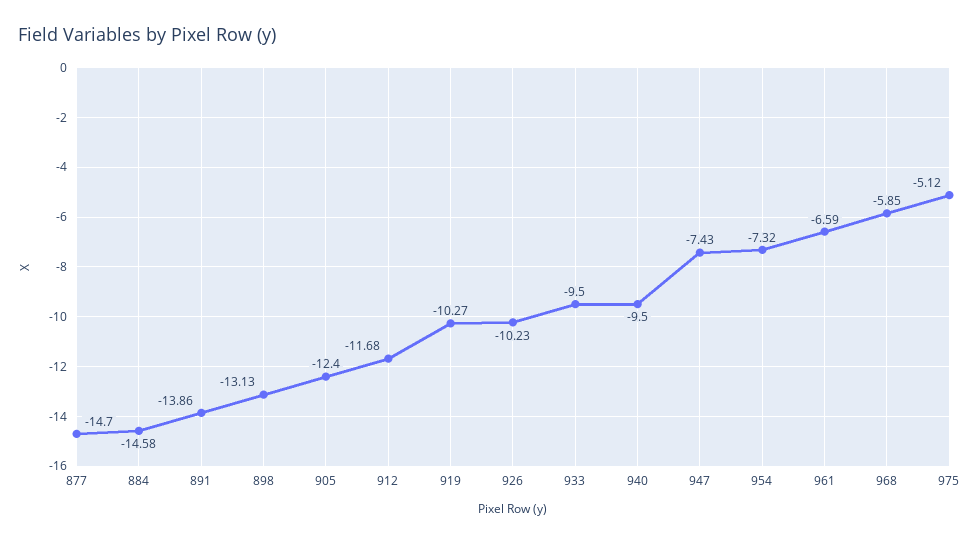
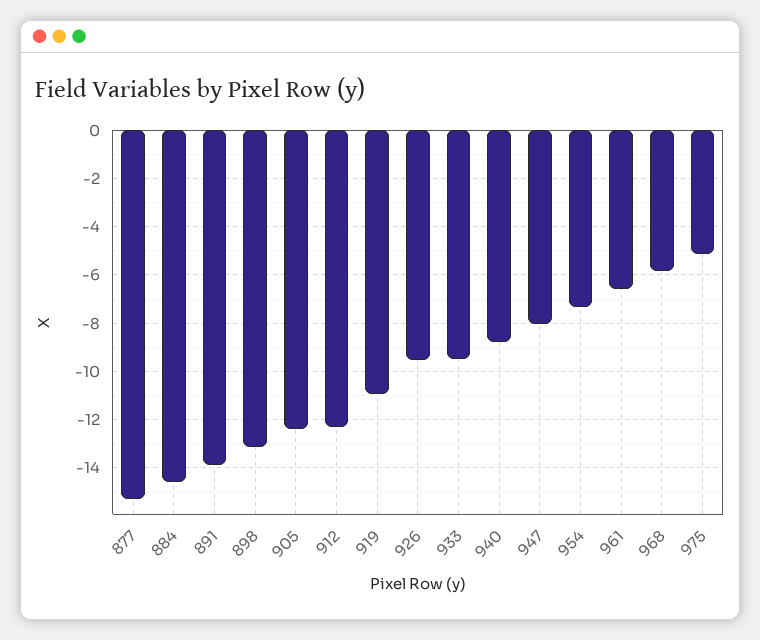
  {
-   "877": -14.7,
+   "877": -15.25,
    "884": -14.58,
    "891": -13.86,
    "898": -13.13,
    "905": -12.4,
-   "912": -11.68,
+   "912": -12.25,
-   "919": -10.27,
+   "919": -11,
-   "926": -10.23,
+   "926": -9.5,
    "933": -9.5,
-   "940": -9.5,
+   "940": -8.75,
-   "947": -7.43,
+   "947": -8,
    "954": -7.32,
    "961": -6.59,
    "968": -5.85,
    "975": -5.12
  }

